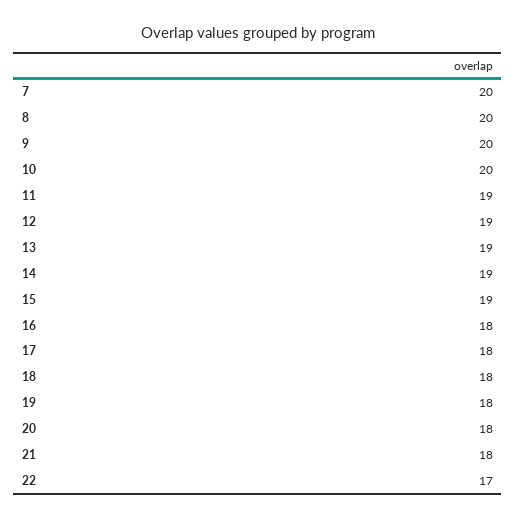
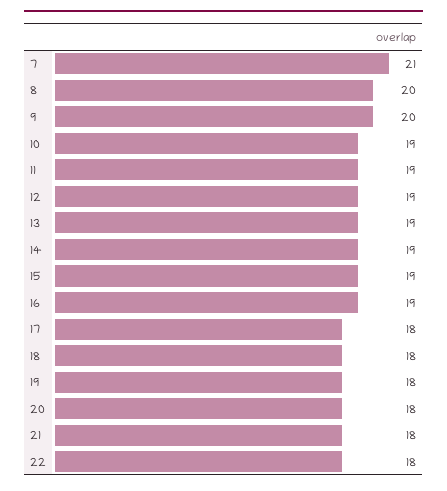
  {
-   "7": 20,
+   "7": 21,
    "8": 20,
    "9": 20,
-   "10": 20,
+   "10": 19,
    "11": 19,
    "12": 19,
    "13": 19,
    "14": 19,
    "15": 19,
-   "16": 18,
+   "16": 19,
    "17": 18,
    "18": 18,
    "19": 18,
    "20": 18,
    "21": 18,
-   "22": 17
+   "22": 18
  }

